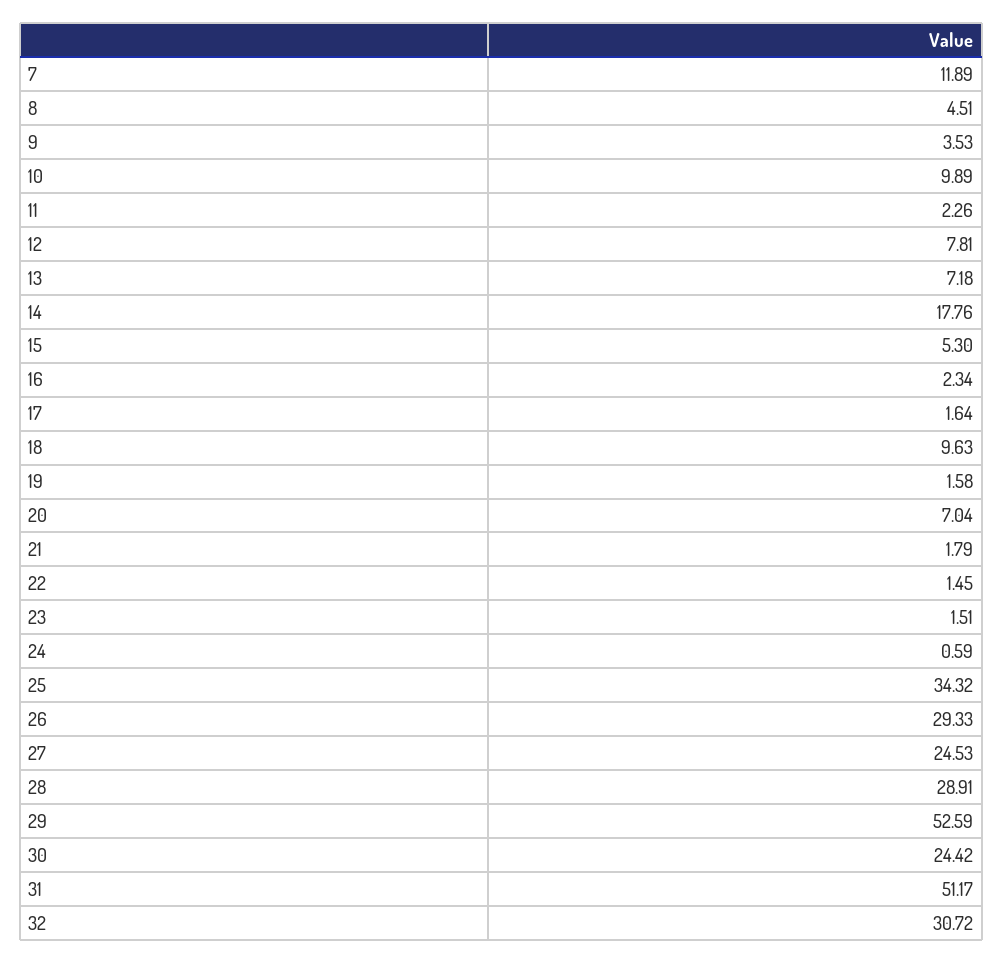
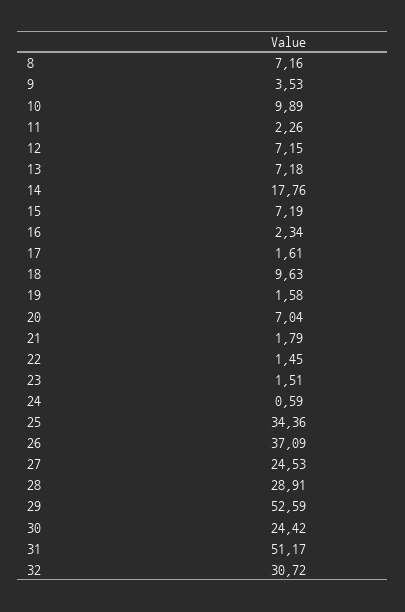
  {
-   "7": 11.89,
-   "8": 4.51,
+   "8": 7.16,
    "9": 3.53,
    "10": 9.89,
    "11": 2.26,
-   "12": 7.81,
+   "12": 7.15,
    "13": 7.18,
    "14": 17.76,
-   "15": 5.3,
+   "15": 7.19,
    "16": 2.34,
-   "17": 1.64,
+   "17": 1.61,
    "18": 9.63,
    "19": 1.58,
    "20": 7.04,
    "21": 1.79,
    "22": 1.45,
    "23": 1.51,
    "24": 0.59,
-   "25": 34.32,
+   "25": 34.36,
-   "26": 29.33,
+   "26": 37.09,
    "27": 24.53,
    "28": 28.91,
    "29": 52.59,
    "30": 24.42,
    "31": 51.17,
    "32": 30.72
  }

